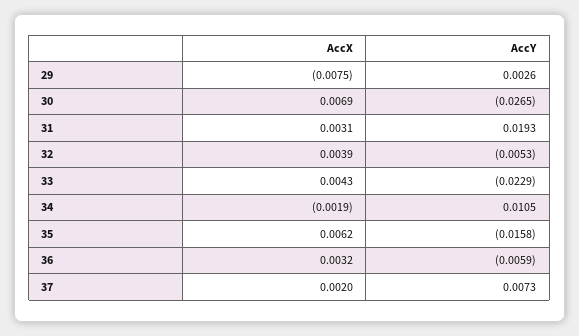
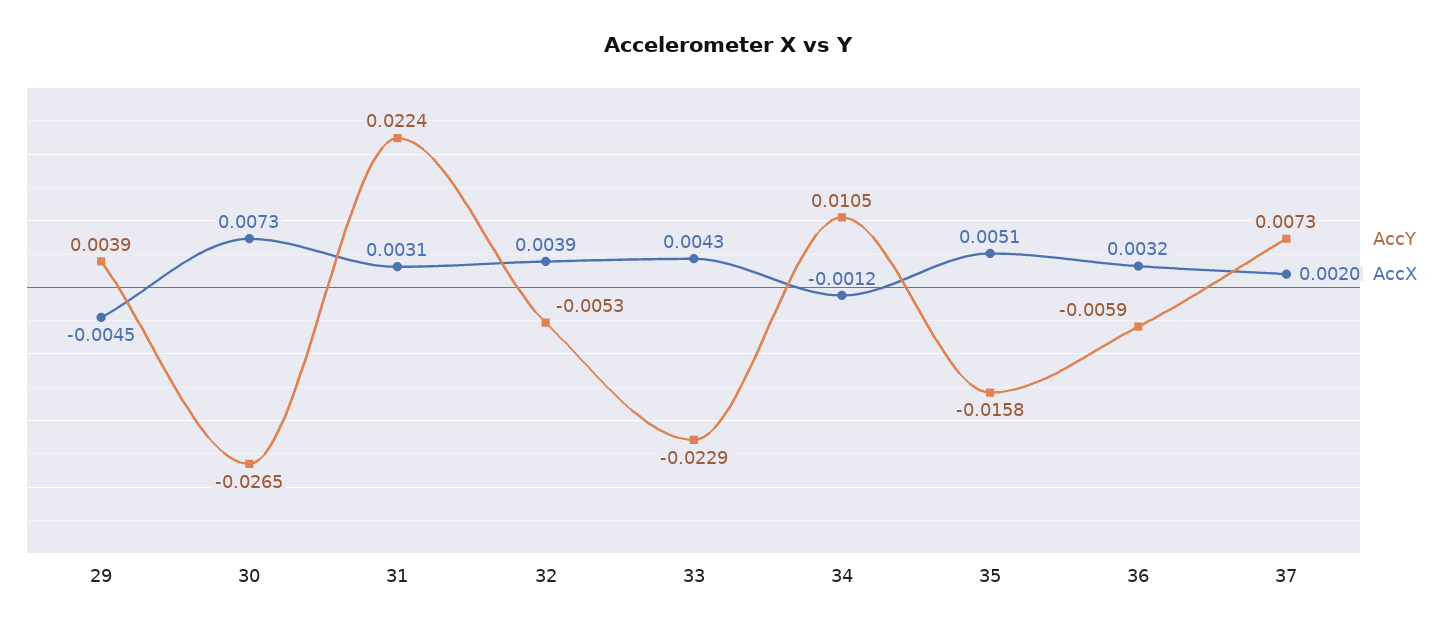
  {
    "AccX": {
-     "29": -0.0075,
+     "29": -0.0045,
-     "30": 0.0069,
+     "30": 0.0073,
      "31": 0.0031,
      "32": 0.0039,
      "33": 0.0043,
-     "34": -0.0019,
+     "34": -0.0012,
-     "35": 0.0062,
+     "35": 0.0051,
      "36": 0.0032,
      "37": 0.002
    },
    "AccY": {
-     "29": 0.0026,
+     "29": 0.0039,
      "30": -0.0265,
-     "31": 0.0193,
+     "31": 0.0224,
      "32": -0.0053,
      "33": -0.0229,
      "34": 0.0105,
      "35": -0.0158,
      "36": -0.0059,
      "37": 0.0073
    }
  }

